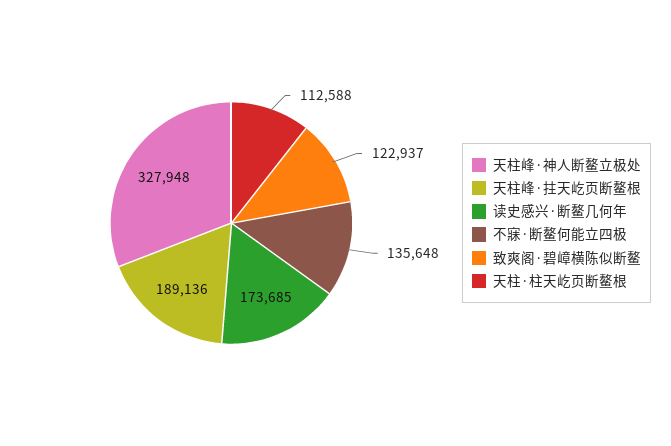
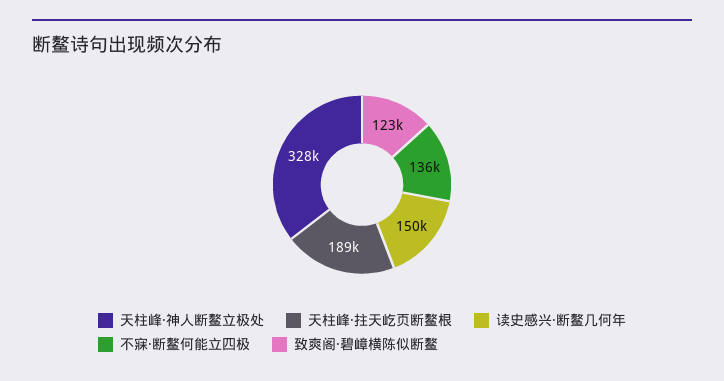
  {
    "天柱峰·神人断鳌立极处": 327948,
    "天柱峰·拄天屹页断鳌根": 189136,
-   "读史感兴·断鳌几何年": 173685,
+   "读史感兴·断鳌几何年": 150000,
    "不寐·断鳌何能立四极": 135648,
-   "致爽阁·碧嶂横陈似断鳌": 122937,
+   "致爽阁·碧嶂横陈似断鳌": 122937
-   "天柱·柱天屹页断鳌根": 112588
  }

